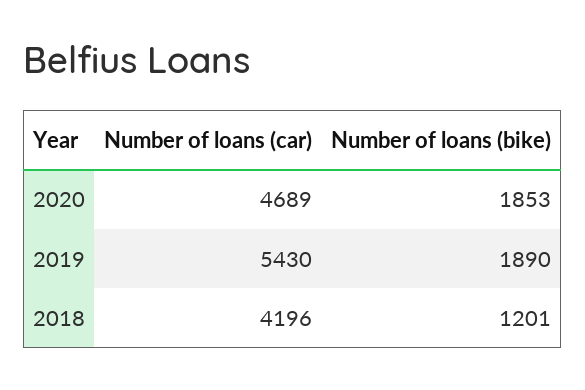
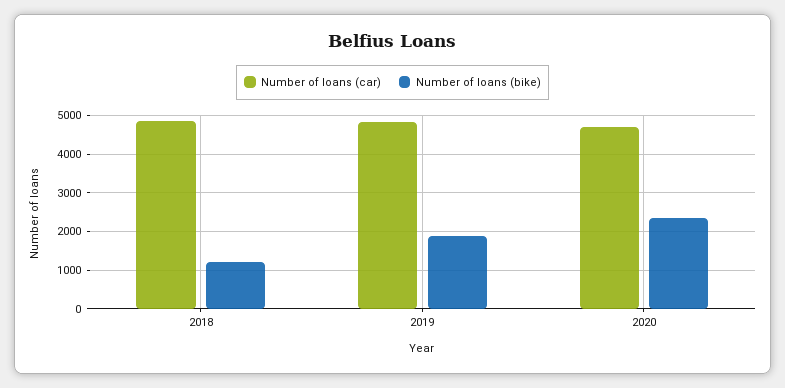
  {
    "Number of loans (car)": {
      "2020": 4689,
-     "2019": 5430,
+     "2019": 4800,
-     "2018": 4196
+     "2018": 4800
    },
    "Number of loans (bike)": {
-     "2020": 1853,
+     "2020": 2400,
      "2019": 1890,
      "2018": 1201
    }
  }

